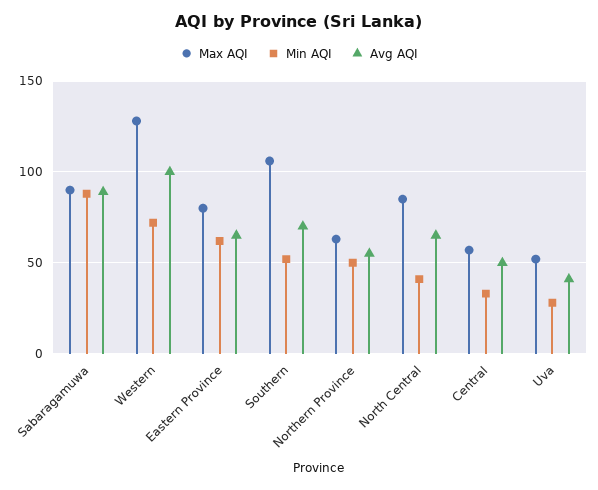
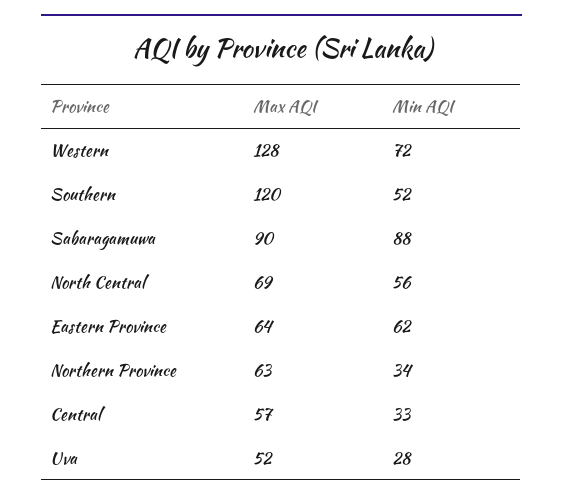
  {
    "Max AQI": {
      "Sabaragamuwa": 90,
      "Western": 128,
-     "Eastern Province": 80,
+     "Eastern Province": 64,
-     "Southern": 105,
+     "Southern": 120,
      "Northern Province": 63,
-     "North Central": 85,
+     "North Central": 69,
      "Central": 57,
      "Uva": 52
    },
    "Min AQI": {
      "Sabaragamuwa": 88,
      "Western": 72,
      "Eastern Province": 62,
      "Southern": 52,
-     "Northern Province": 50,
+     "Northern Province": 34,
-     "North Central": 40,
+     "North Central": 56,
      "Central": 33,
      "Uva": 28
-   },
+   }
-   "Avg AQI": {
-     "Sabaragamuwa": 90,
-     "Western": 100,
-     "Eastern Province": 65,
-     "Southern": 70,
-     "Northern Province": 55,
-     "North Central": 65,
-     "Central": 50,
-     "Uva": 40
-   }
  }

